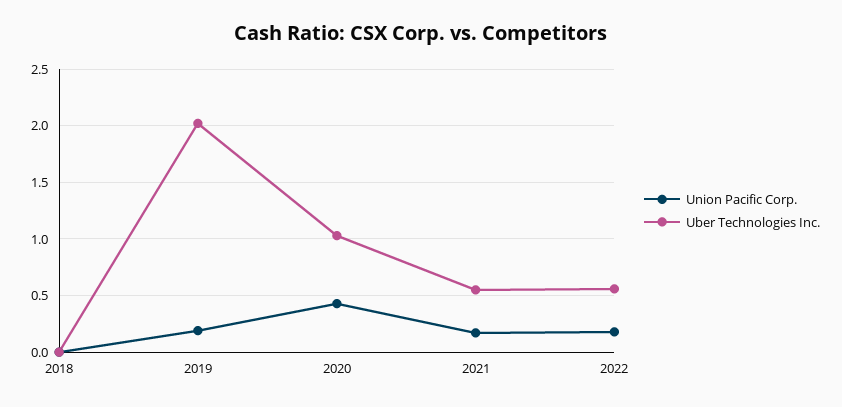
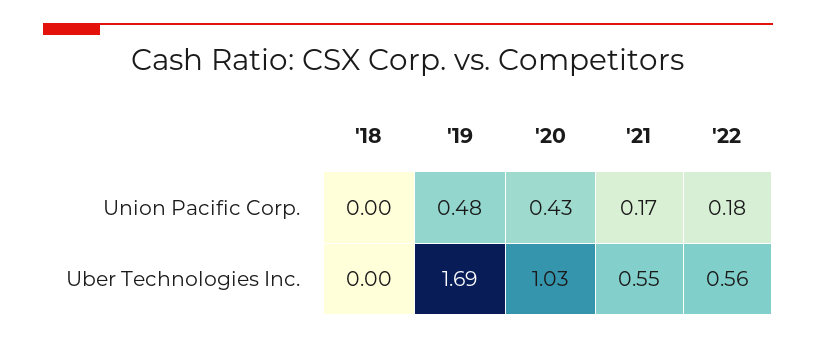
  {
    "Union Pacific Corp.": {
      "2018": 0,
-     "2019": 0.2,
+     "2019": 0.48,
      "2020": 0.43,
      "2021": 0.17,
      "2022": 0.18
    },
    "Uber Technologies Inc.": {
      "2018": 0,
-     "2019": 2,
+     "2019": 1.69,
      "2020": 1.03,
      "2021": 0.55,
      "2022": 0.56
    }
  }

